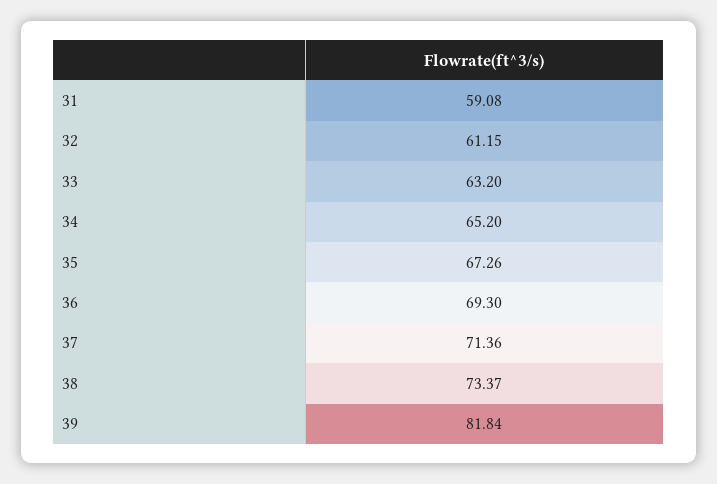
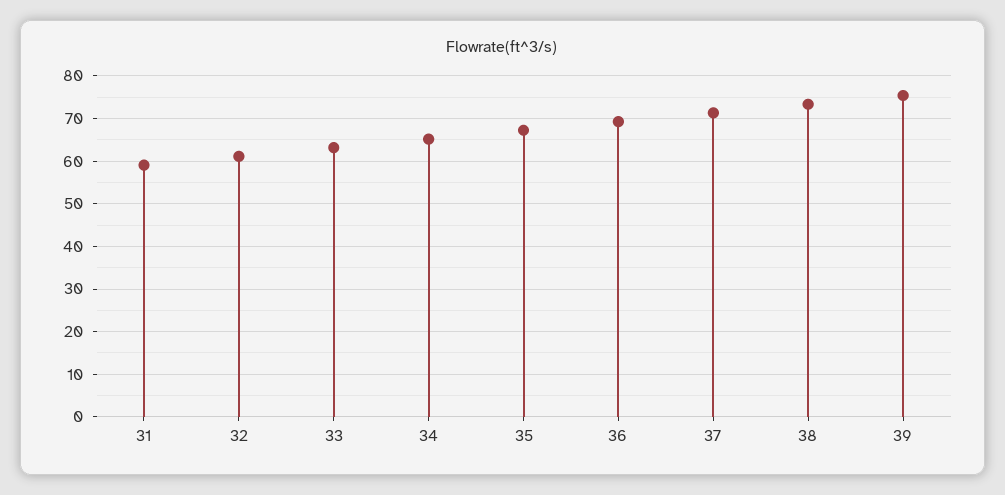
  {
    "31": 59.08,
    "32": 61.15,
    "33": 63.2,
    "34": 65.2,
    "35": 67.26,
    "36": 69.3,
    "37": 71.36,
    "38": 73.37,
-   "39": 81.84
+   "39": 76
  }

